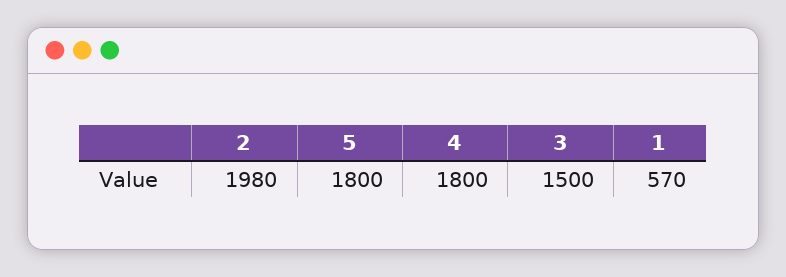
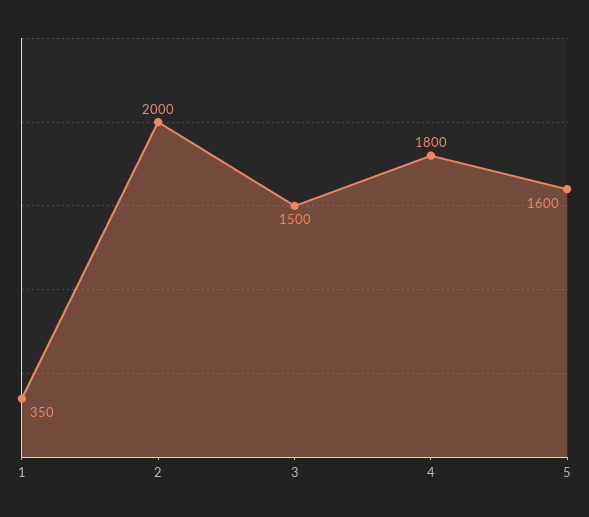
  {
-   "2": 1980,
+   "2": 2000,
-   "5": 1800,
+   "5": 1600,
    "4": 1800,
    "3": 1500,
-   "1": 570
+   "1": 350
  }

